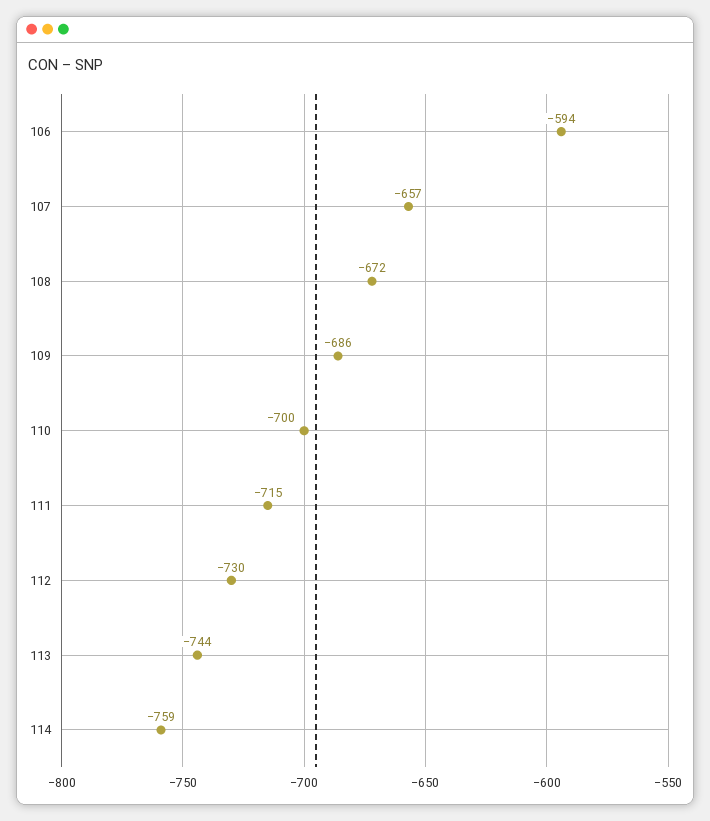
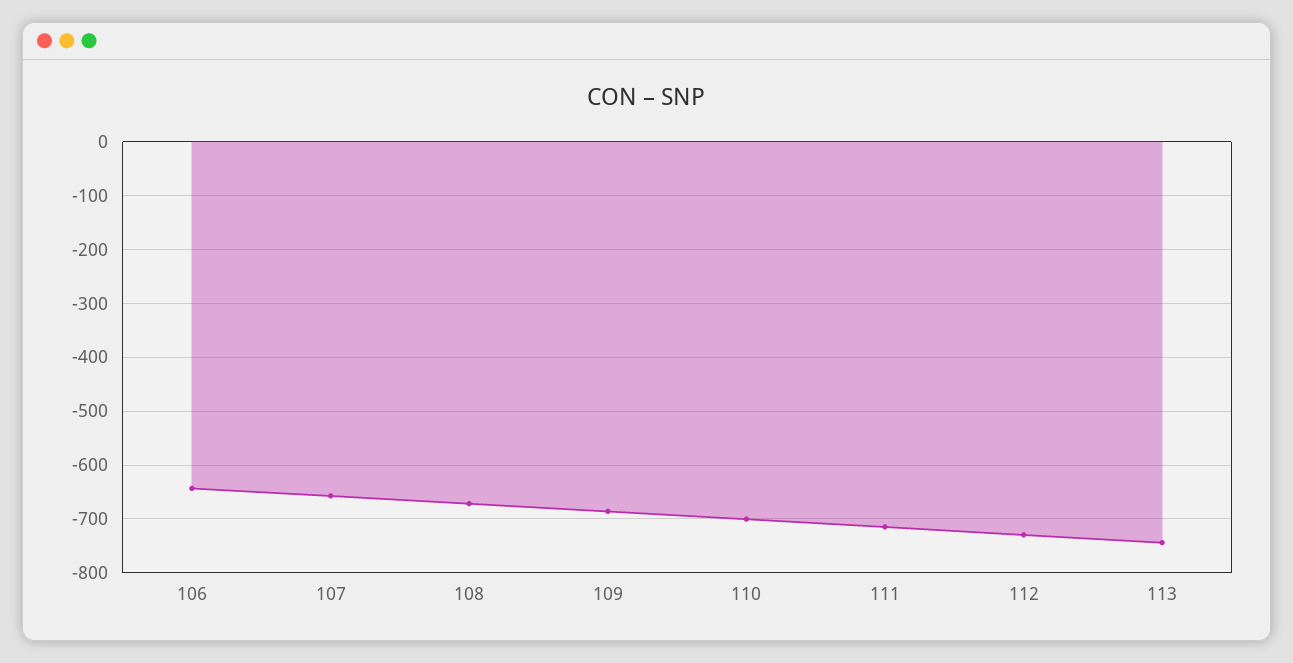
  {
-   "106": -594,
+   "106": -640,
    "107": -657,
    "108": -672,
    "109": -686,
    "110": -700,
    "111": -715,
    "112": -730,
-   "113": -744,
+   "113": -744
-   "114": -759
  }

